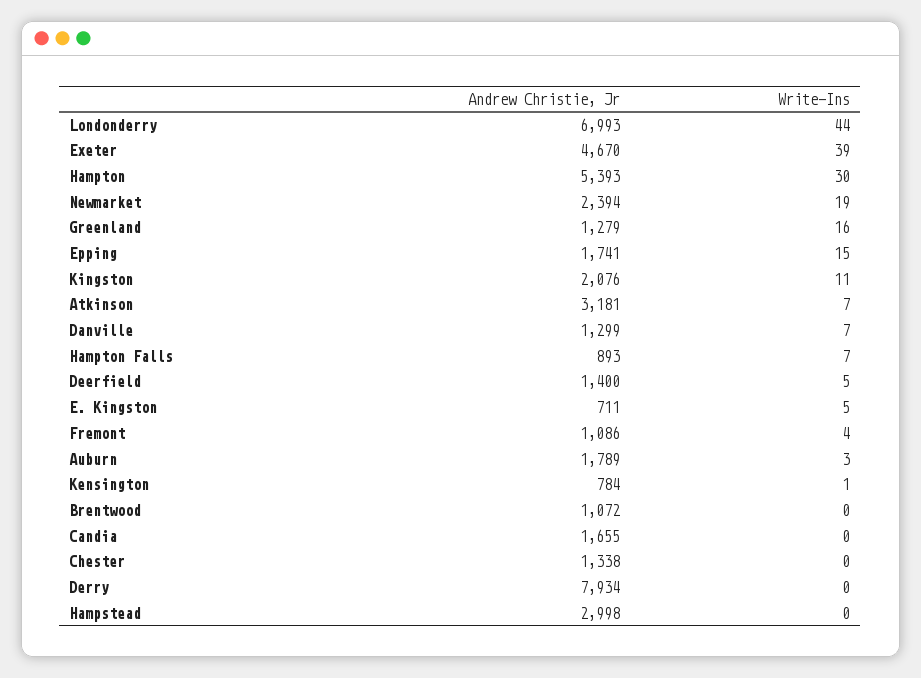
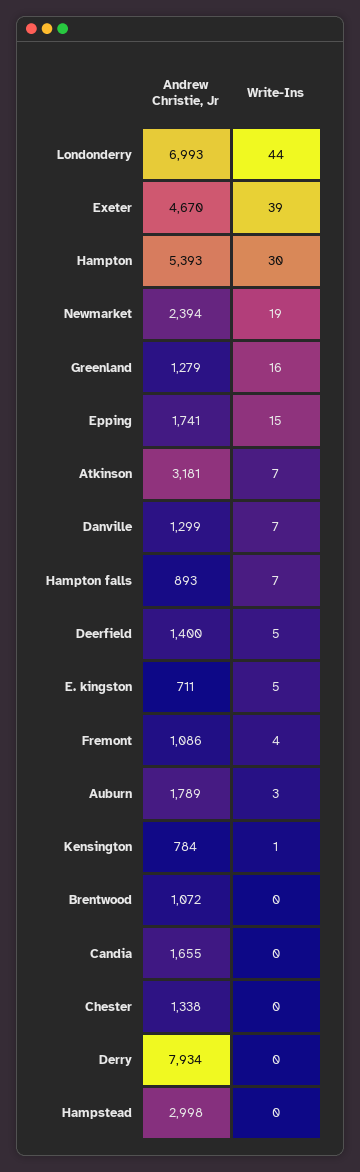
  {
    "Andrew Christie, Jr": {
      "Londonderry": 6993,
      "Exeter": 4670,
      "Hampton": 5393,
      "Newmarket": 2394,
      "Greenland": 1279,
      "Epping": 1741,
-     "Kingston": 2076,
      "Atkinson": 3181,
      "Danville": 1299,
      "Hampton Falls": 893,
      "Deerfield": 1400,
      "E. Kingston": 711,
      "Fremont": 1086,
      "Auburn": 1789,
      "Kensington": 784,
      "Brentwood": 1072,
      "Candia": 1655,
      "Chester": 1338,
      "Derry": 7934,
      "Hampstead": 2998
    },
    "Write-Ins": {
      "Londonderry": 44,
      "Exeter": 39,
      "Hampton": 30,
      "Newmarket": 19,
      "Greenland": 16,
      "Epping": 15,
-     "Kingston": 11,
      "Atkinson": 7,
      "Danville": 7,
      "Hampton Falls": 7,
      "Deerfield": 5,
      "E. Kingston": 5,
      "Fremont": 4,
      "Auburn": 3,
      "Kensington": 1,
      "Brentwood": 0,
      "Candia": 0,
      "Chester": 0,
      "Derry": 0,
      "Hampstead": 0
    }
  }

